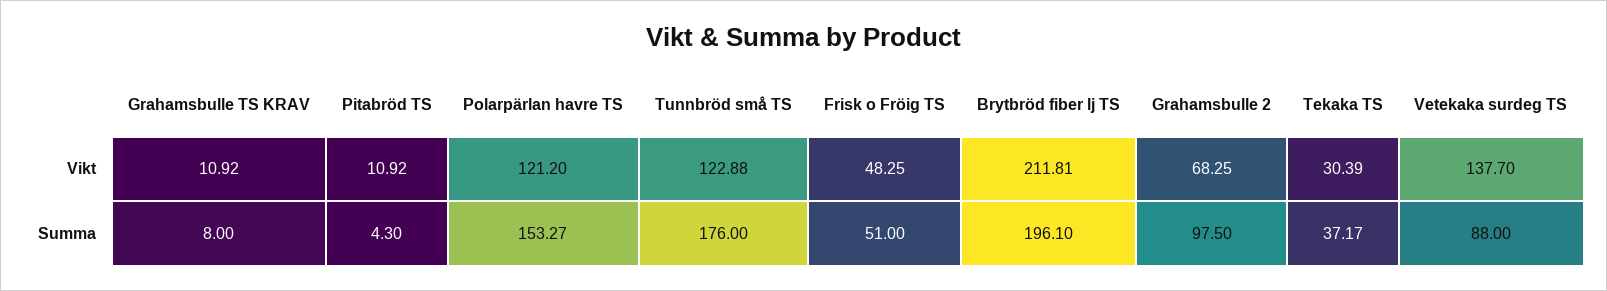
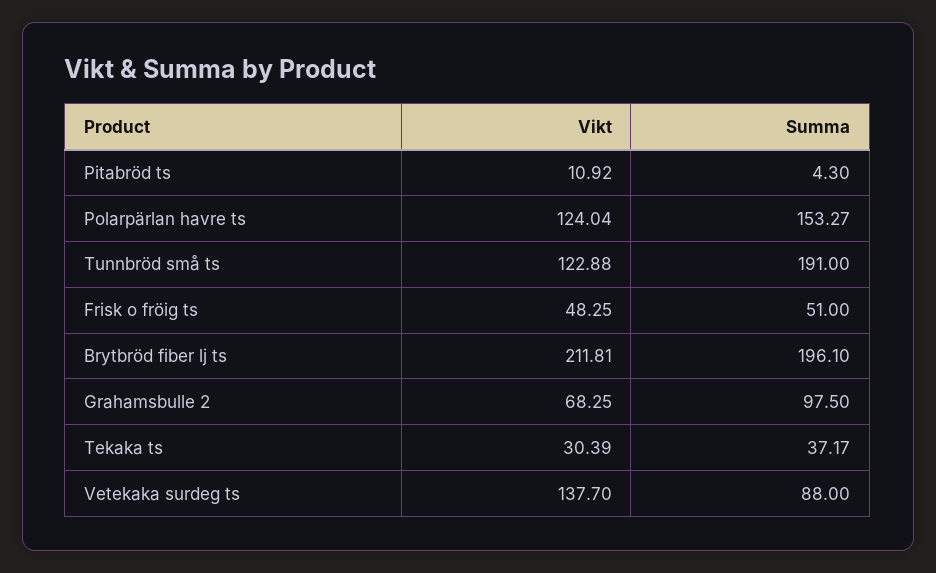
  {
-   "Grahamsbulle TS KRAV": {
-     "Vikt": 10.92,
-     "Summa": 8
-   },
    "Pitabröd TS": {
      "Vikt": 10.92,
      "Summa": 4.3
    },
    "Polarpärlan havre TS": {
-     "Vikt": 121.2,
+     "Vikt": 124.04,
      "Summa": 153.27
    },
    "Tunnbröd små TS": {
      "Vikt": 122.88,
-     "Summa": 176
+     "Summa": 191
    },
    "Frisk o Fröig TS": {
      "Vikt": 48.25,
      "Summa": 51
    },
    "Brytbröd fiber lj TS": {
      "Vikt": 211.81,
      "Summa": 196.1
    },
    "Grahamsbulle 2": {
      "Vikt": 68.25,
      "Summa": 97.5
    },
    "Tekaka TS": {
      "Vikt": 30.39,
      "Summa": 37.17
    },
    "Vetekaka surdeg TS": {
      "Vikt": 137.7,
      "Summa": 88
    }
  }

